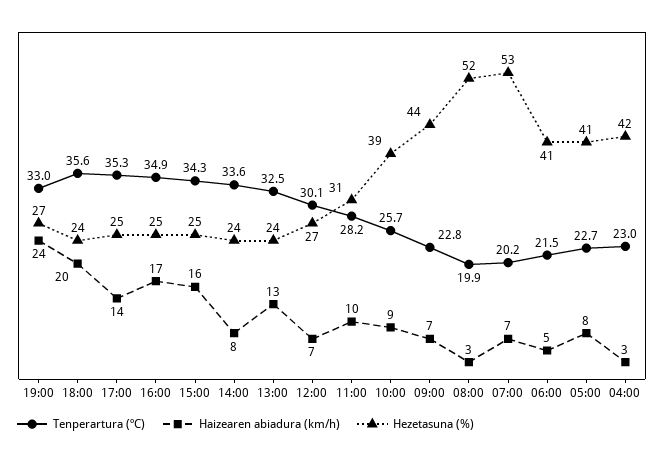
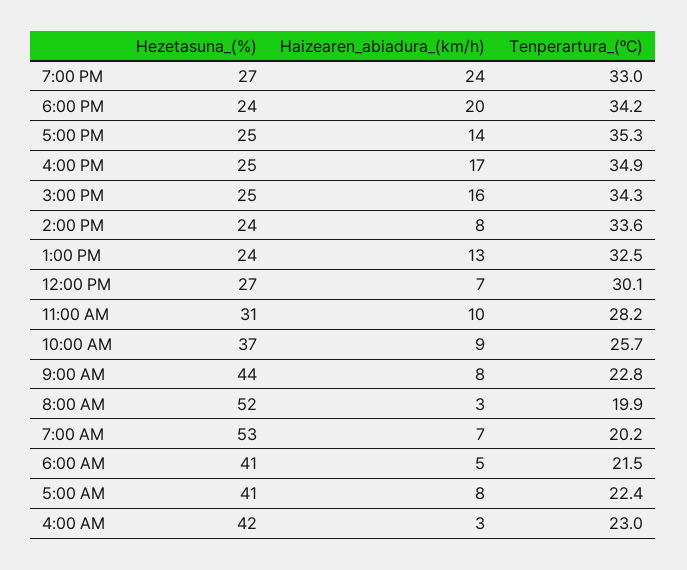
  {
    "Tenperartura (ºC)": {
      "19:00": 33,
-     "18:00": 35.6,
+     "18:00": 34.2,
      "17:00": 35.3,
      "16:00": 34.9,
      "15:00": 34.3,
      "14:00": 33.6,
      "13:00": 32.5,
      "12:00": 30.1,
      "11:00": 28.2,
      "10:00": 25.7,
      "09:00": 22.8,
      "08:00": 19.9,
      "07:00": 20.2,
      "06:00": 21.5,
-     "05:00": 22.7,
+     "05:00": 22.4,
      "04:00": 23
    },
    "Haizearen abiadura (km/h)": {
      "19:00": 24,
      "18:00": 20,
      "17:00": 14,
      "16:00": 17,
      "15:00": 16,
      "14:00": 8,
      "13:00": 13,
      "12:00": 7,
      "11:00": 10,
      "10:00": 9,
-     "09:00": 7,
+     "09:00": 8,
      "08:00": 3,
      "07:00": 7,
      "06:00": 5,
      "05:00": 8,
      "04:00": 3
    },
    "Hezetasuna (%)": {
      "19:00": 27,
      "18:00": 24,
      "17:00": 25,
      "16:00": 25,
      "15:00": 25,
      "14:00": 24,
      "13:00": 24,
      "12:00": 27,
      "11:00": 31,
-     "10:00": 39,
+     "10:00": 37,
      "09:00": 44,
      "08:00": 52,
      "07:00": 53,
      "06:00": 41,
      "05:00": 41,
      "04:00": 42
    }
  }

